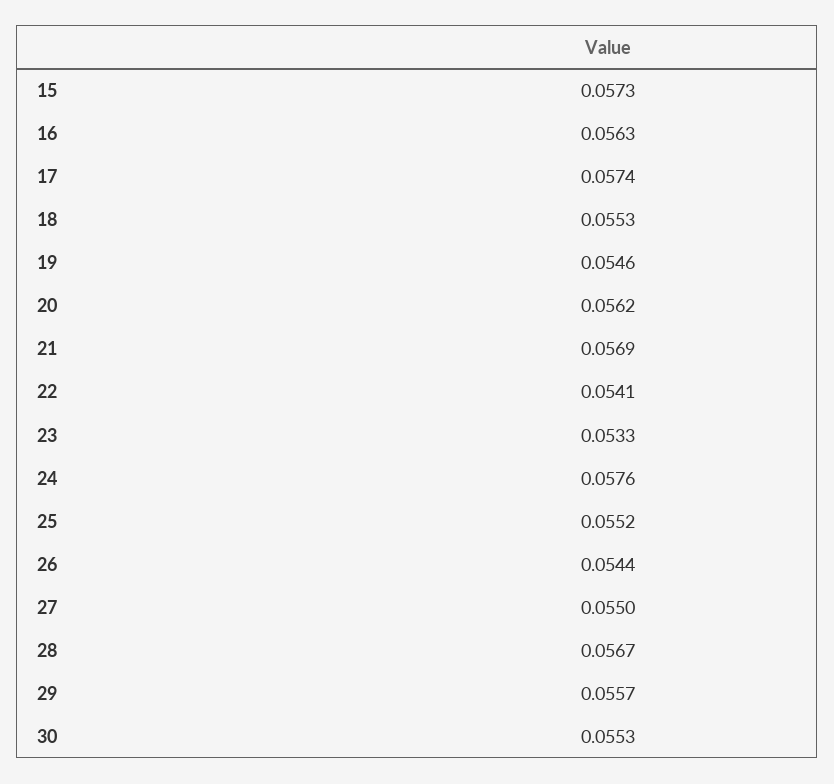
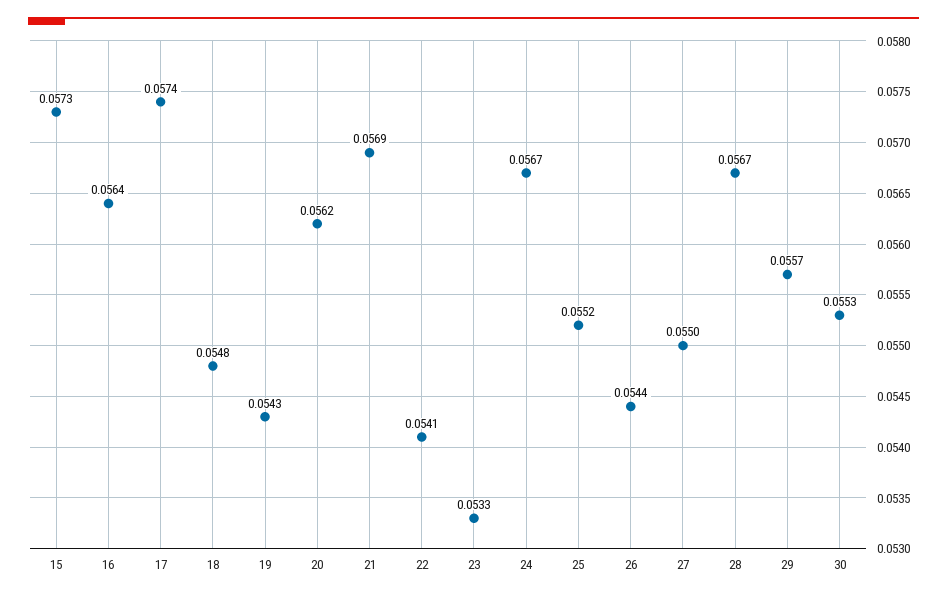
  {
    "15": 0.0573,
-   "16": 0.0563,
+   "16": 0.0564,
    "17": 0.0574,
-   "18": 0.0553,
+   "18": 0.0548,
-   "19": 0.0546,
+   "19": 0.0543,
    "20": 0.0562,
    "21": 0.0569,
    "22": 0.0541,
    "23": 0.0533,
-   "24": 0.0576,
+   "24": 0.0567,
    "25": 0.0552,
    "26": 0.0544,
    "27": 0.055,
    "28": 0.0567,
    "29": 0.0557,
    "30": 0.0553
  }

